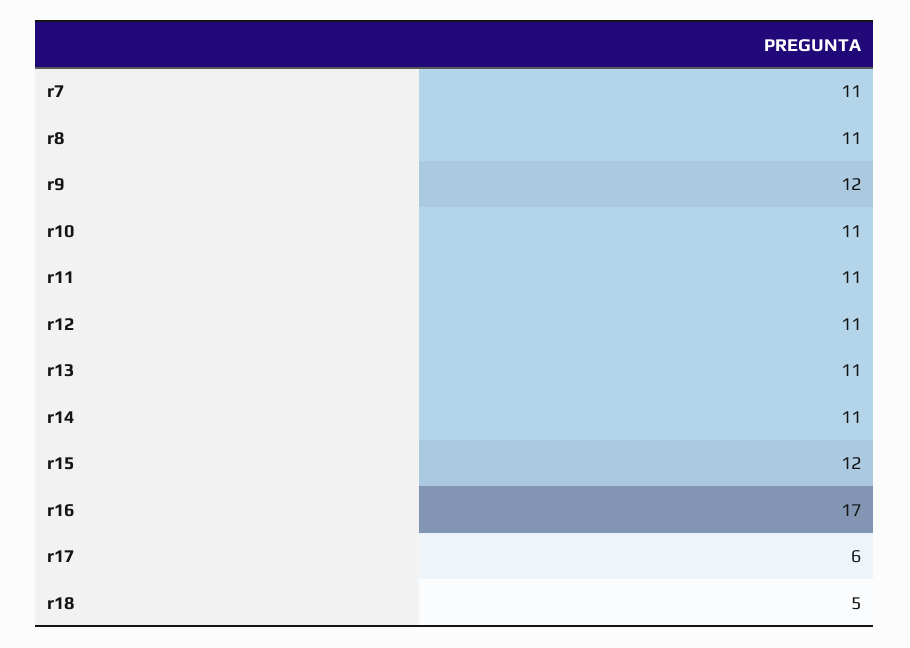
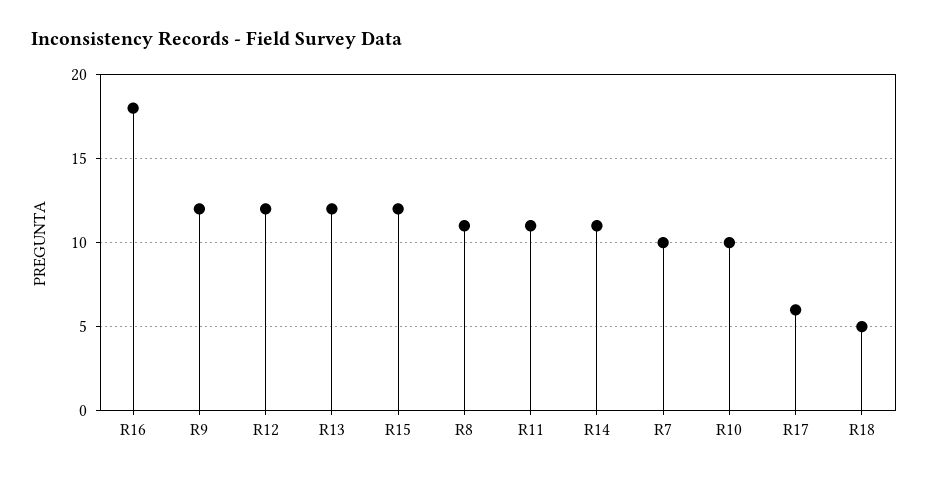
  {
-   "r7": 11,
+   "r7": 10,
    "r8": 11,
    "r9": 12,
-   "r10": 11,
+   "r10": 10,
    "r11": 11,
-   "r12": 11,
+   "r12": 12,
-   "r13": 11,
+   "r13": 12,
    "r14": 11,
    "r15": 12,
-   "r16": 17,
+   "r16": 18,
    "r17": 6,
    "r18": 5
  }

